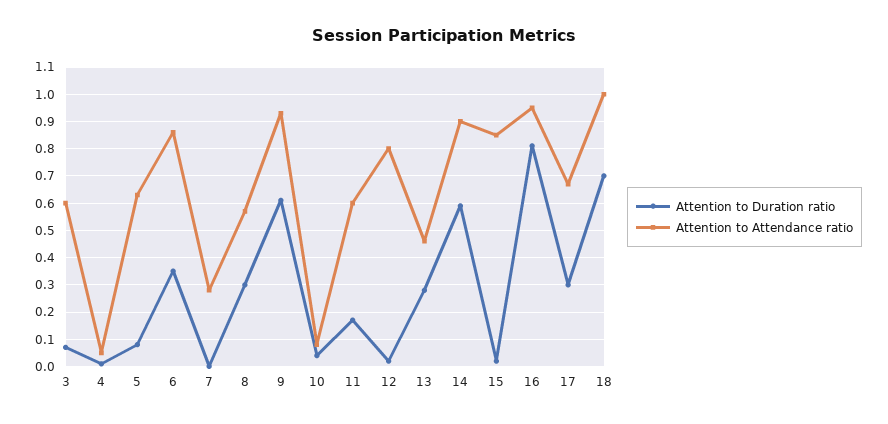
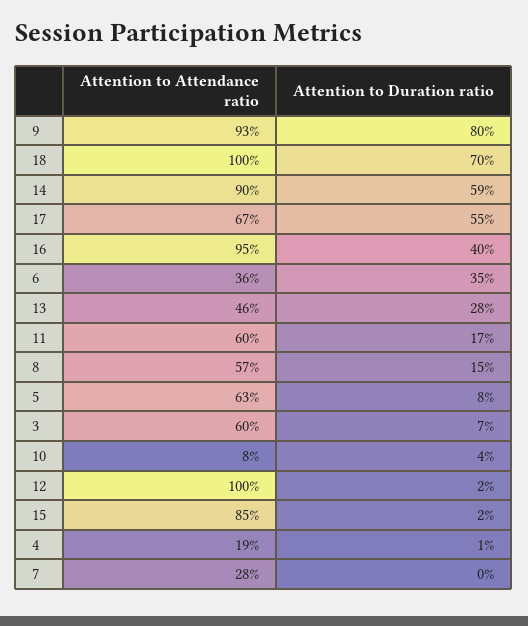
  {
    "Attention to Duration ratio": {
      "3": 0.07,
      "4": 0.01,
      "5": 0.08,
      "6": 0.35,
      "7": 0,
-     "8": 0.3,
+     "8": 0.15,
-     "9": 0.6,
+     "9": 0.8,
      "10": 0.04,
      "11": 0.17,
      "12": 0.02,
      "13": 0.28,
      "14": 0.59,
      "15": 0.02,
-     "16": 0.8,
+     "16": 0.4,
-     "17": 0.3,
+     "17": 0.55,
      "18": 0.7
    },
    "Attention to Attendance ratio": {
      "3": 0.6,
-     "4": 0.05,
+     "4": 0.19,
      "5": 0.63,
-     "6": 0.85,
+     "6": 0.36,
      "7": 0.28,
      "8": 0.57,
      "9": 0.93,
      "10": 0.08,
      "11": 0.6,
-     "12": 0.8,
+     "12": 1,
      "13": 0.46,
      "14": 0.9,
      "15": 0.85,
      "16": 0.95,
      "17": 0.67,
      "18": 1
    }
  }

